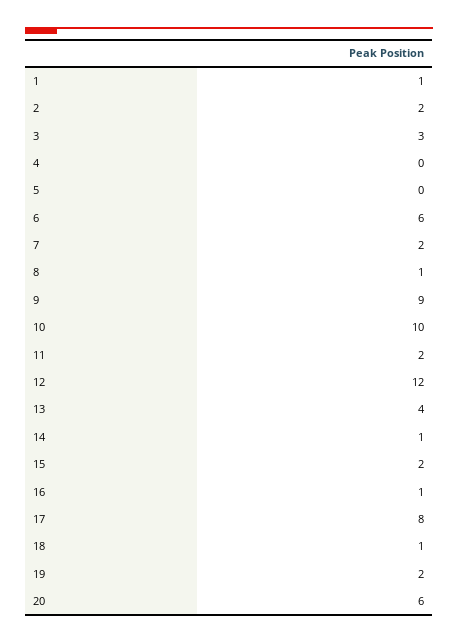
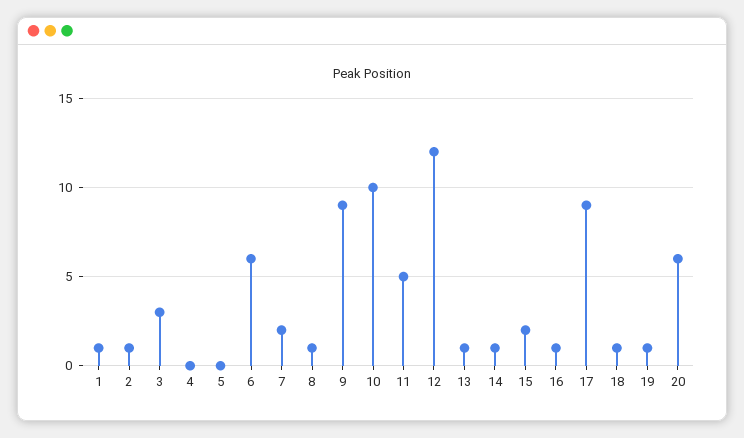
  {
    "1": 1,
-   "2": 2,
+   "2": 1,
    "3": 3,
    "4": 0,
    "5": 0,
    "6": 6,
    "7": 2,
    "8": 1,
    "9": 9,
    "10": 10,
-   "11": 2,
+   "11": 5,
    "12": 12,
-   "13": 4,
+   "13": 1,
    "14": 1,
    "15": 2,
    "16": 1,
-   "17": 8,
+   "17": 9,
    "18": 1,
-   "19": 2,
+   "19": 1,
    "20": 6
  }

